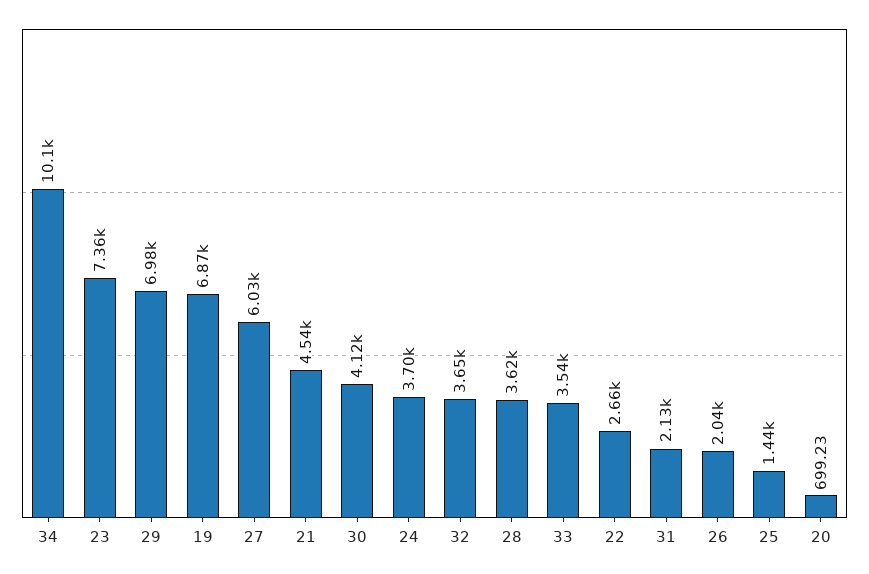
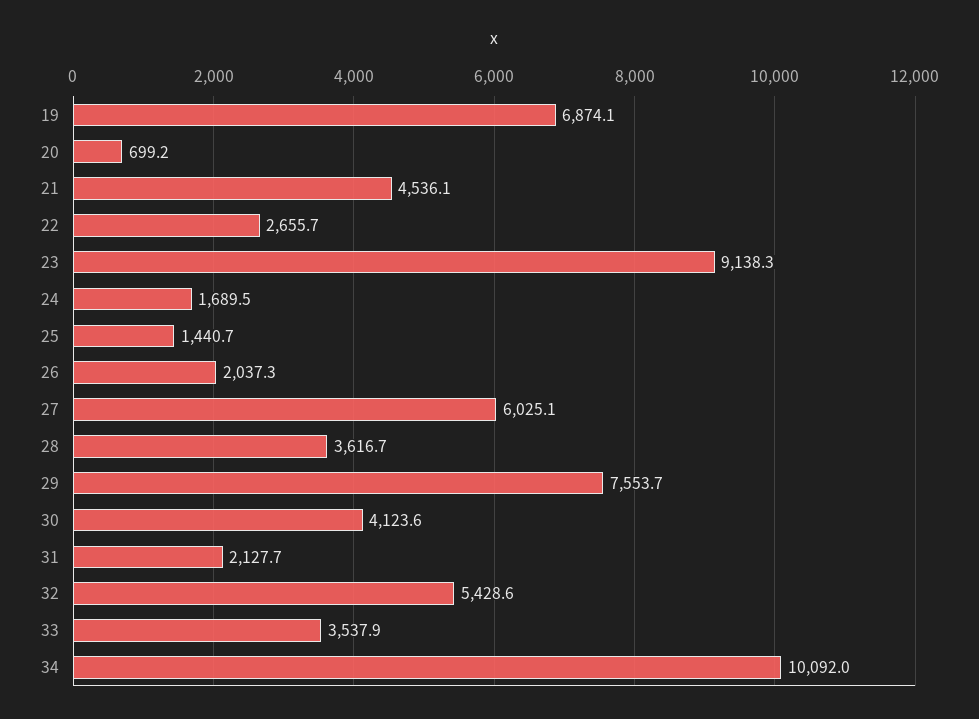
  {
    "34": 10092,
-   "23": 7360,
+   "23": 9138.3,
-   "29": 6980,
+   "29": 7553.7,
    "19": 6874.1,
    "27": 6025.1,
    "21": 4536.1,
    "30": 4123.6,
-   "24": 3700,
+   "24": 1689.5,
-   "32": 3650,
+   "32": 5428.6,
    "28": 3616.7,
    "33": 3537.9,
    "22": 2655.7,
    "31": 2127.7,
    "26": 2037.3,
    "25": 1440.7,
    "20": 699.23
  }

